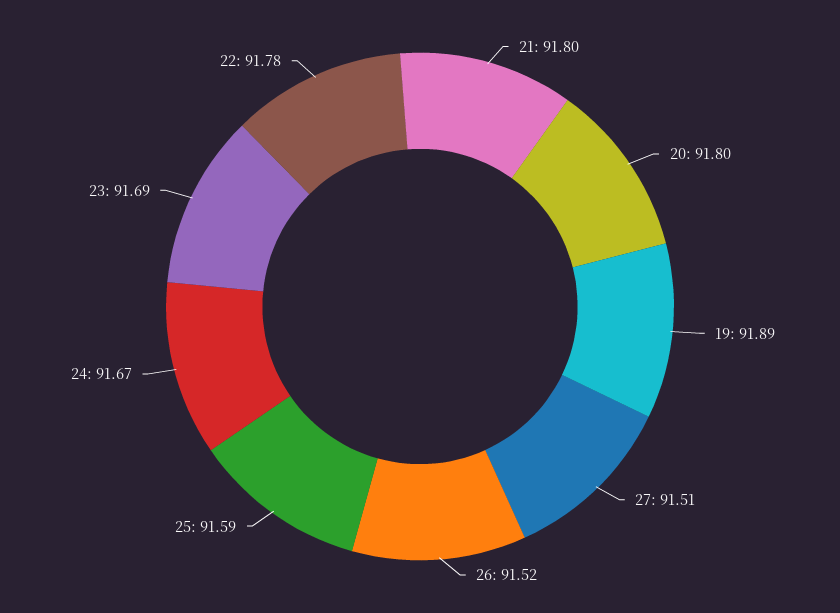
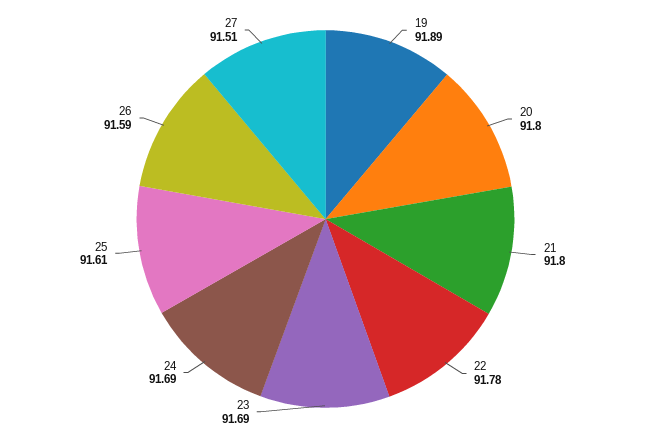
  {
    "21": 91.8,
    "20": 91.8,
    "19": 91.89,
    "27": 91.51,
-   "26": 91.52,
+   "26": 91.59,
-   "25": 91.59,
+   "25": 91.61,
-   "24": 91.67,
+   "24": 91.69,
    "23": 91.69,
    "22": 91.78
  }

